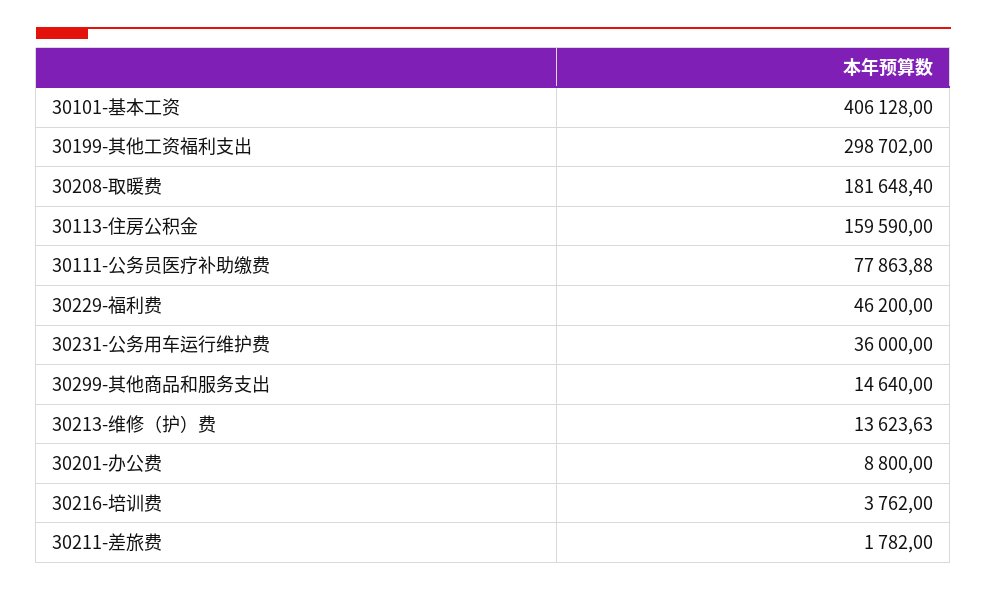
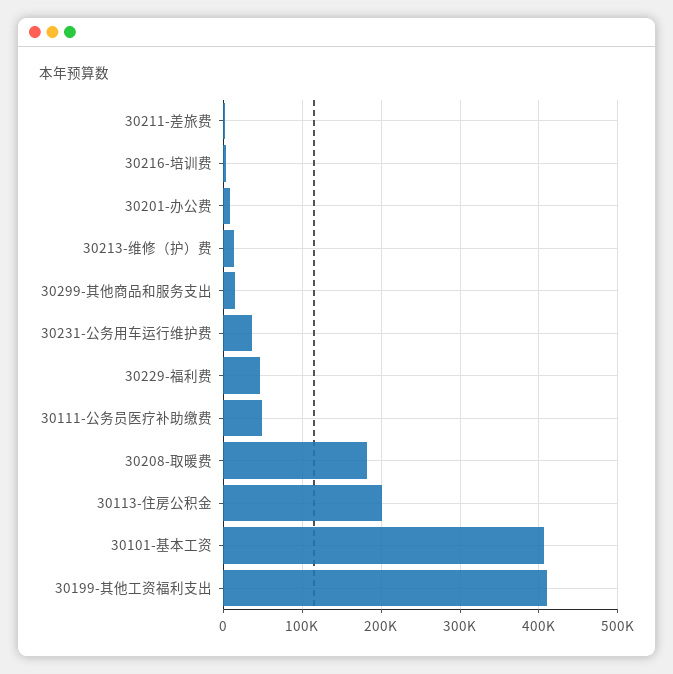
  {
    "30101-基本工资": 406128,
-   "30199-其他工资福利支出": 298702,
+   "30199-其他工资福利支出": 410000,
    "30208-取暖费": 181648.4,
-   "30113-住房公积金": 159590,
+   "30113-住房公积金": 200000,
-   "30111-公务员医疗补助缴费": 77863.88,
+   "30111-公务员医疗补助缴费": 50000,
    "30229-福利费": 46200,
    "30231-公务用车运行维护费": 36000,
    "30299-其他商品和服务支出": 14640,
    "30213-维修（护）费": 13623.63,
    "30201-办公费": 8800,
    "30216-培训费": 3762,
    "30211-差旅费": 1782
  }

